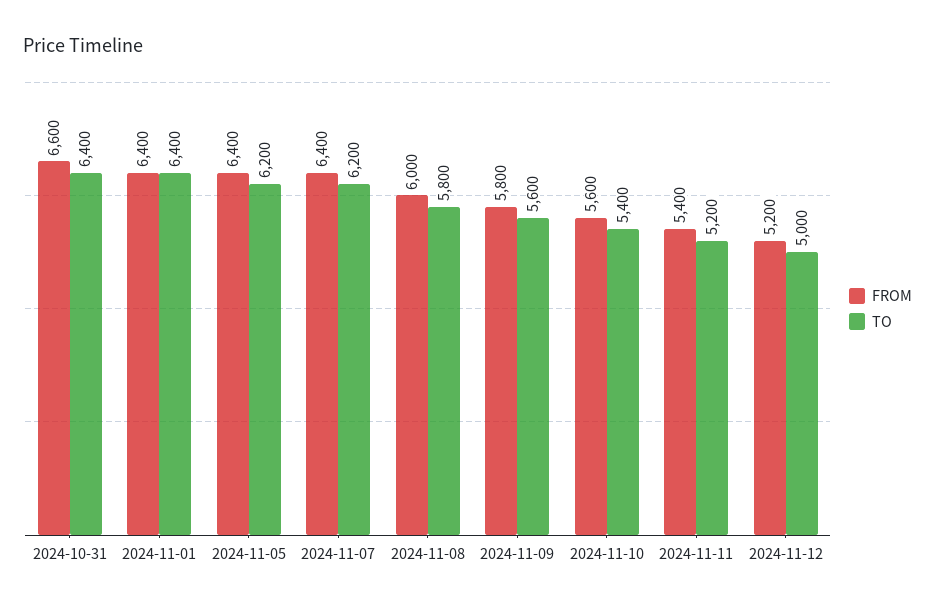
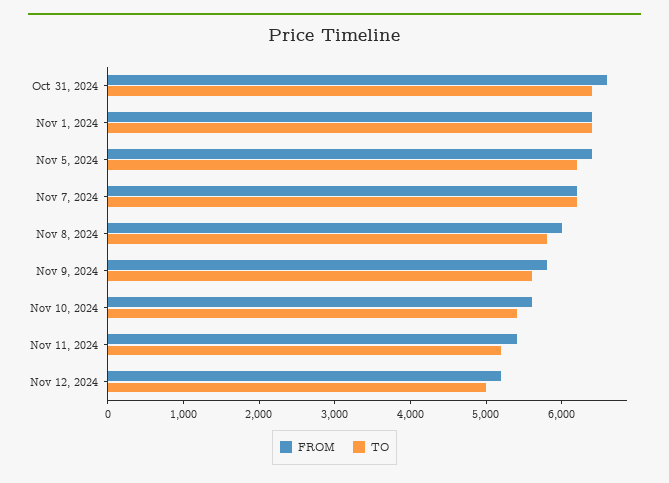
  {
    "FROM": {
      "2024-10-31": 6600,
      "2024-11-01": 6400,
      "2024-11-05": 6400,
-     "2024-11-07": 6400,
+     "2024-11-07": 6200,
      "2024-11-08": 6000,
      "2024-11-09": 5800,
      "2024-11-10": 5600,
      "2024-11-11": 5400,
      "2024-11-12": 5200
    },
    "TO": {
      "2024-10-31": 6400,
      "2024-11-01": 6400,
      "2024-11-05": 6200,
      "2024-11-07": 6200,
      "2024-11-08": 5800,
      "2024-11-09": 5600,
      "2024-11-10": 5400,
      "2024-11-11": 5200,
      "2024-11-12": 5000
    }
  }

